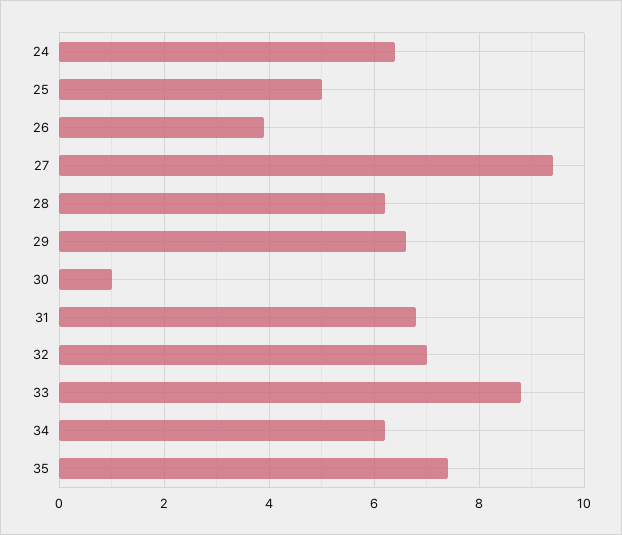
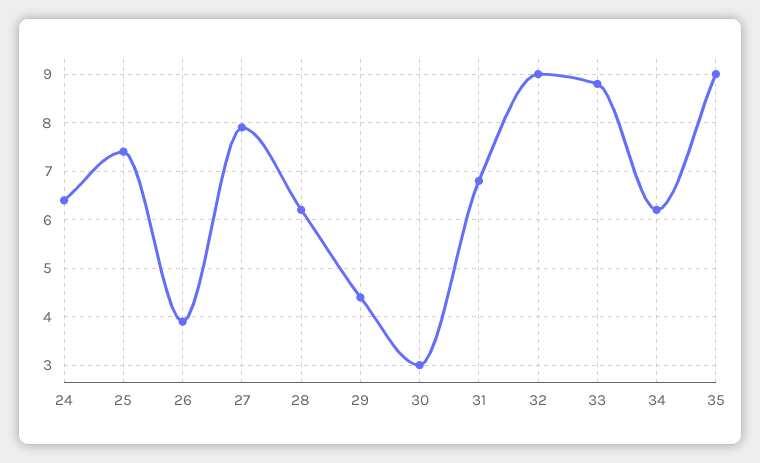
  {
    "24": 6.5,
-   "25": 5,
+   "25": 7.5,
    "26": 4,
-   "27": 9.5,
+   "27": 8,
    "28": 6,
-   "29": 6.5,
+   "29": 4.5,
-   "30": 1,
+   "30": 3,
    "31": 7,
-   "32": 7,
+   "32": 9,
    "33": 9,
    "34": 6,
-   "35": 7.5
+   "35": 9
  }

